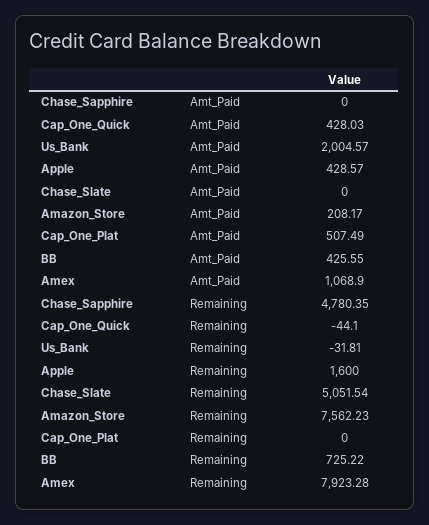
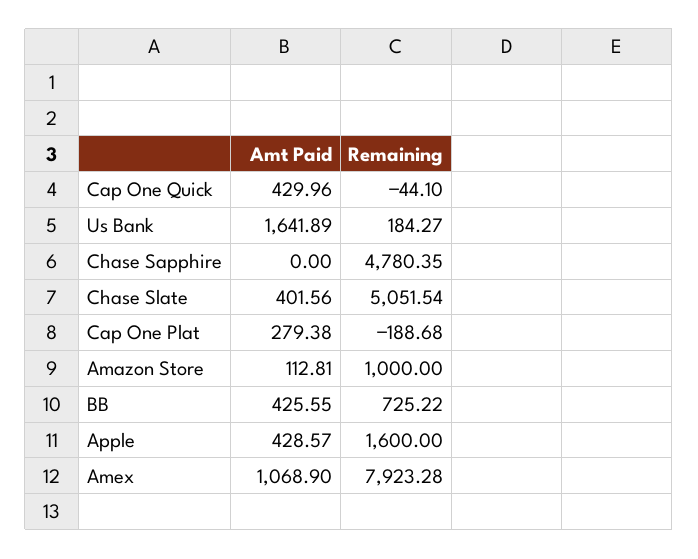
  {
    "Chase_Sapphire": {
      "Amt_Paid": 0,
      "Remaining": 4780.35
    },
    "Cap_One_Quick": {
-     "Amt_Paid": 428.03,
+     "Amt_Paid": 429.96,
      "Remaining": -44.1
    },
    "Us_Bank": {
-     "Amt_Paid": 2004.57,
+     "Amt_Paid": 1641.89,
-     "Remaining": -31.81
+     "Remaining": 184.27
    },
    "Apple": {
      "Amt_Paid": 428.57,
      "Remaining": 1600
    },
    "Chase_Slate": {
-     "Amt_Paid": 0,
+     "Amt_Paid": 401.56,
      "Remaining": 5051.54
    },
    "Amazon_Store": {
-     "Amt_Paid": 208.17,
+     "Amt_Paid": 112.81,
-     "Remaining": 7562.23
+     "Remaining": 1000
    },
    "Cap_One_Plat": {
-     "Amt_Paid": 507.49,
+     "Amt_Paid": 279.38,
-     "Remaining": 0
+     "Remaining": -188.68
    },
    "BB": {
      "Amt_Paid": 425.55,
      "Remaining": 725.22
    },
    "Amex": {
      "Amt_Paid": 1068.9,
      "Remaining": 7923.28
    }
  }

